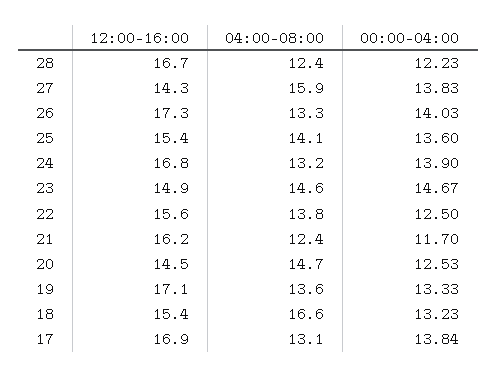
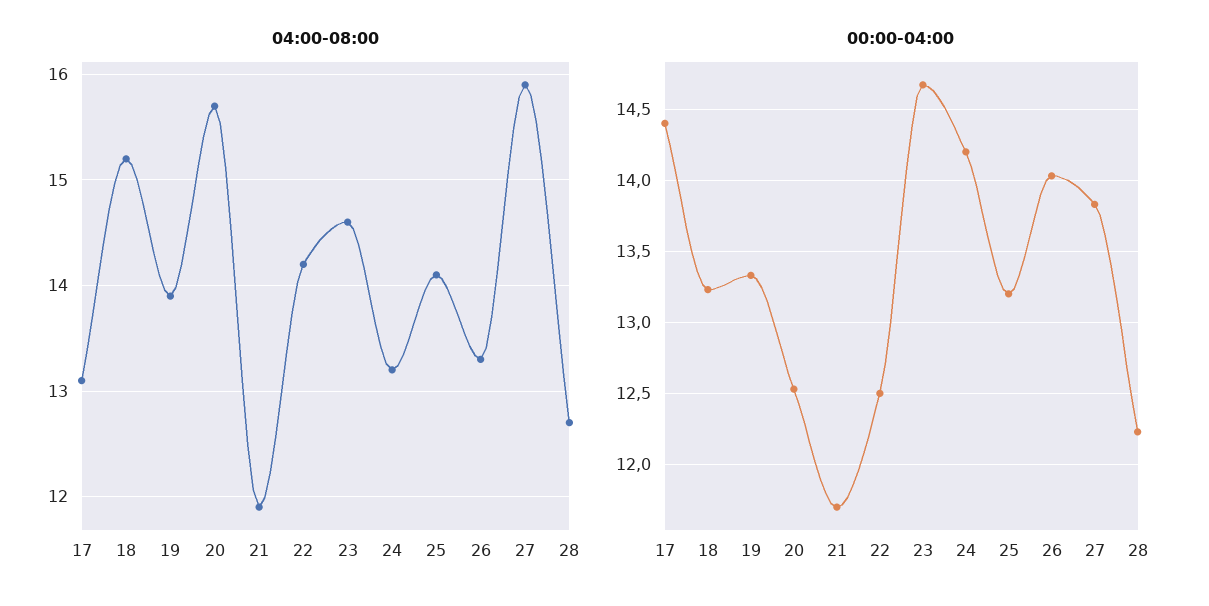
  {
-   "12:00-16:00": {
-     "28": 16.7,
-     "27": 14.3,
-     "26": 17.3,
-     "25": 15.4,
-     "24": 16.8,
-     "23": 14.9,
-     "22": 15.6,
-     "21": 16.2,
-     "20": 14.5,
-     "19": 17.1,
-     "18": 15.4,
-     "17": 16.9
-   },
    "04:00-08:00": {
-     "28": 12.4,
+     "28": 12.7,
      "27": 15.9,
      "26": 13.3,
      "25": 14.1,
      "24": 13.2,
      "23": 14.6,
-     "22": 13.8,
+     "22": 14.2,
-     "21": 12.4,
+     "21": 11.9,
-     "20": 14.7,
+     "20": 15.7,
-     "19": 13.6,
+     "19": 13.9,
-     "18": 16.6,
+     "18": 15.2,
      "17": 13.1
    },
    "00:00-04:00": {
      "28": 12.23,
      "27": 13.83,
      "26": 14.03,
-     "25": 13.6,
+     "25": 13.2,
-     "24": 13.9,
+     "24": 14.2,
      "23": 14.67,
      "22": 12.5,
      "21": 11.7,
      "20": 12.53,
      "19": 13.33,
      "18": 13.23,
-     "17": 13.84
+     "17": 14.4
    }
  }

